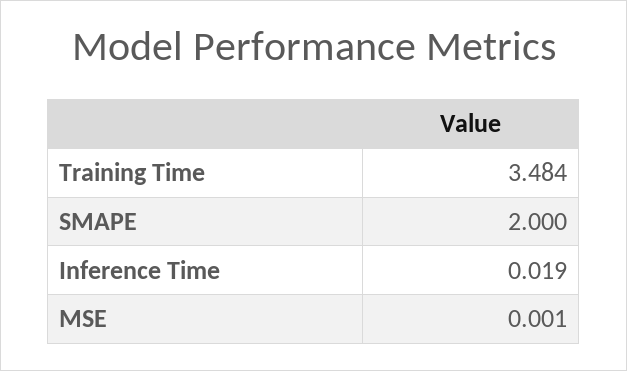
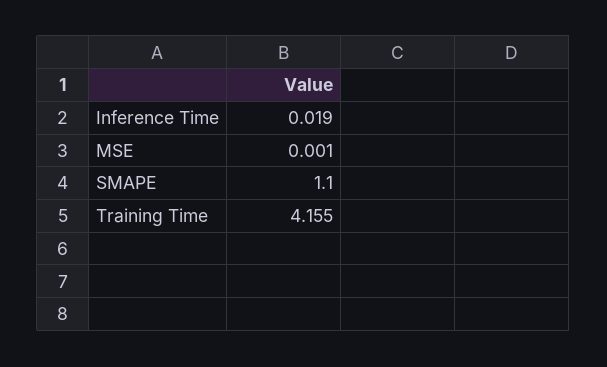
  {
-   "Training Time": 3.484,
+   "Training Time": 4.155,
-   "SMAPE": 2,
+   "SMAPE": 1.1,
    "Inference Time": 0.019,
    "MSE": 0.001
  }

